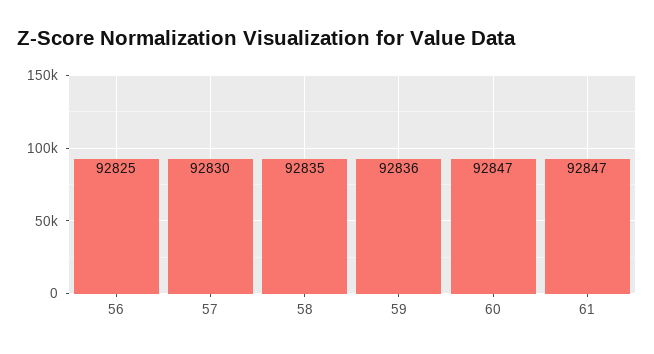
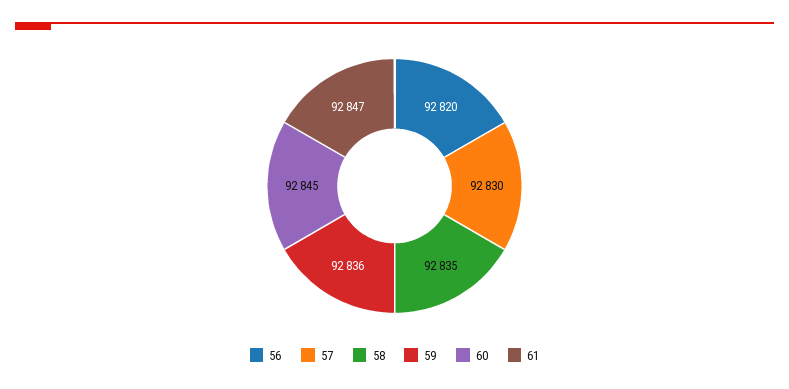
  {
-   "56": 92825,
+   "56": 92820,
    "57": 92830,
    "58": 92835,
    "59": 92836,
-   "60": 92847,
+   "60": 92845,
    "61": 92847
  }

